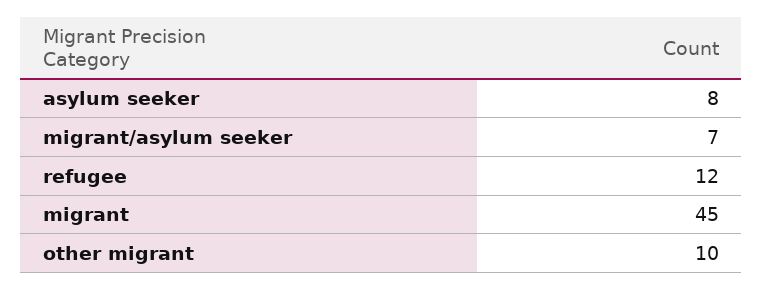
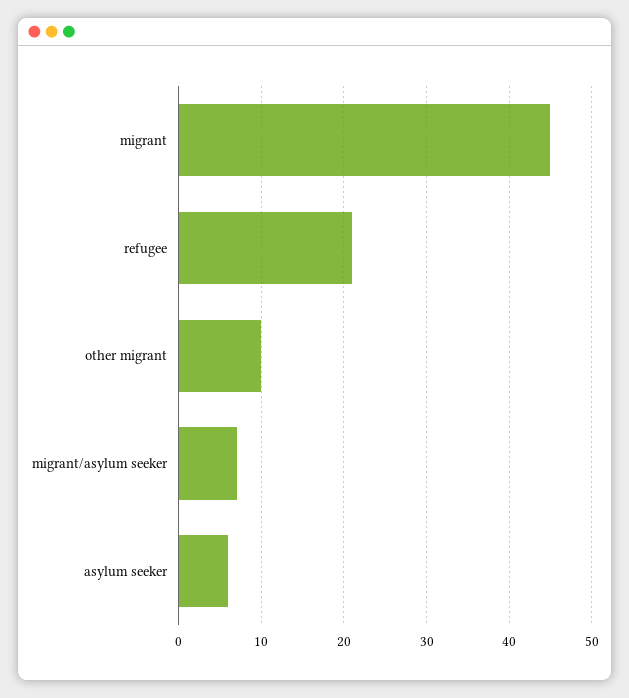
  {
-   "asylum seeker": 8,
+   "asylum seeker": 6,
    "migrant/asylum seeker": 7,
-   "refugee": 12,
+   "refugee": 21,
    "migrant": 45,
    "other migrant": 10
  }

